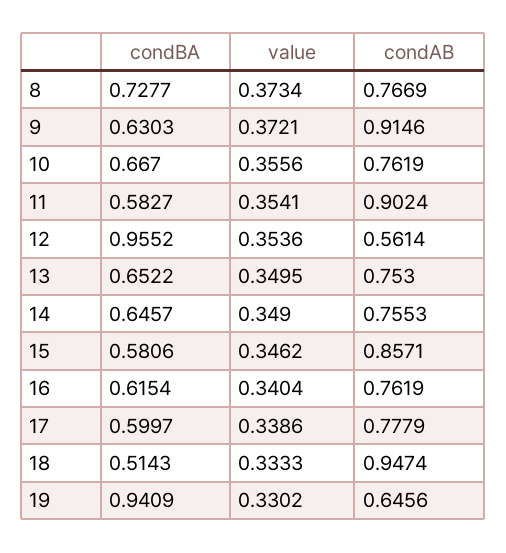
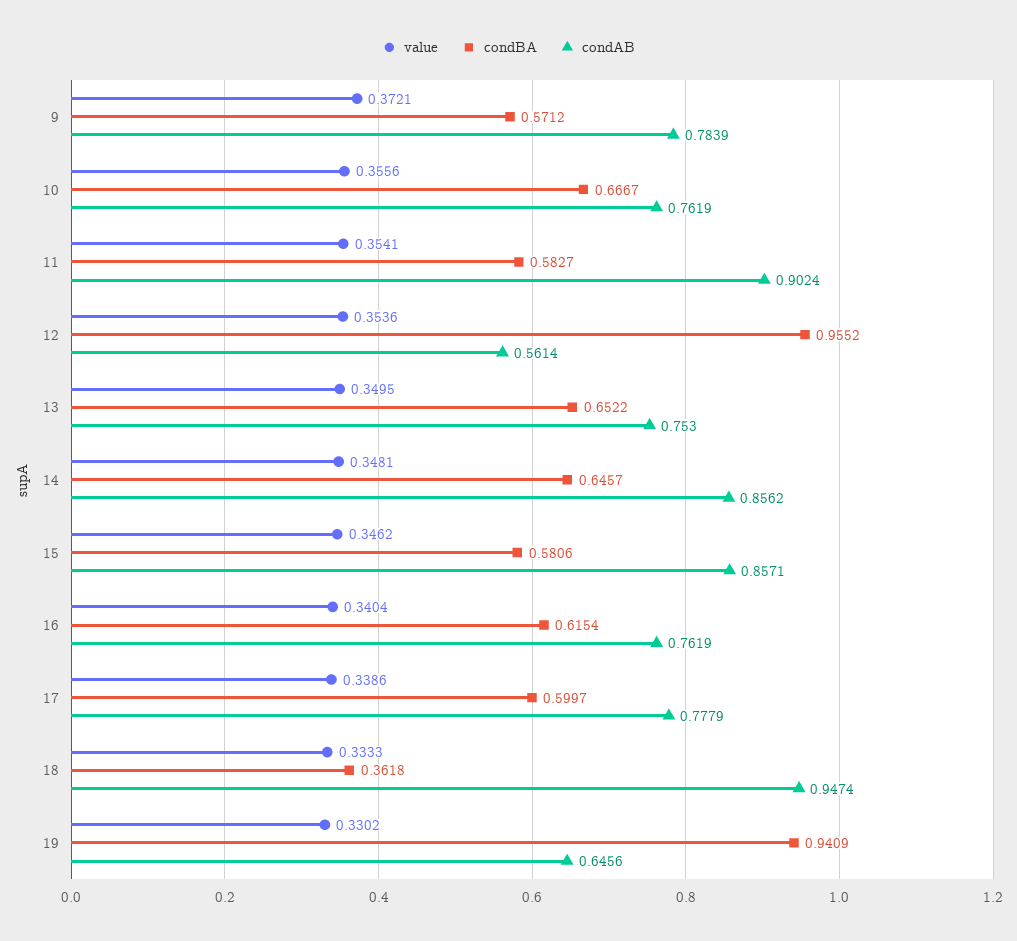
  {
    "condBA": {
-     "8": 0.7277,
-     "9": 0.6303,
+     "9": 0.5712,
-     "10": 0.667,
+     "10": 0.6667,
      "11": 0.5827,
      "12": 0.9552,
      "13": 0.6522,
      "14": 0.6457,
      "15": 0.5806,
      "16": 0.6154,
      "17": 0.5997,
-     "18": 0.5143,
+     "18": 0.3618,
      "19": 0.9409
    },
    "value": {
-     "8": 0.3734,
      "9": 0.3721,
      "10": 0.3556,
      "11": 0.3541,
      "12": 0.3536,
      "13": 0.3495,
-     "14": 0.349,
+     "14": 0.3481,
      "15": 0.3462,
      "16": 0.3404,
      "17": 0.3386,
      "18": 0.3333,
      "19": 0.3302
    },
    "condAB": {
-     "8": 0.7669,
-     "9": 0.9146,
+     "9": 0.7839,
      "10": 0.7619,
      "11": 0.9024,
      "12": 0.5614,
      "13": 0.753,
-     "14": 0.7553,
+     "14": 0.8562,
      "15": 0.8571,
      "16": 0.7619,
      "17": 0.7779,
      "18": 0.9474,
      "19": 0.6456
    }
  }

